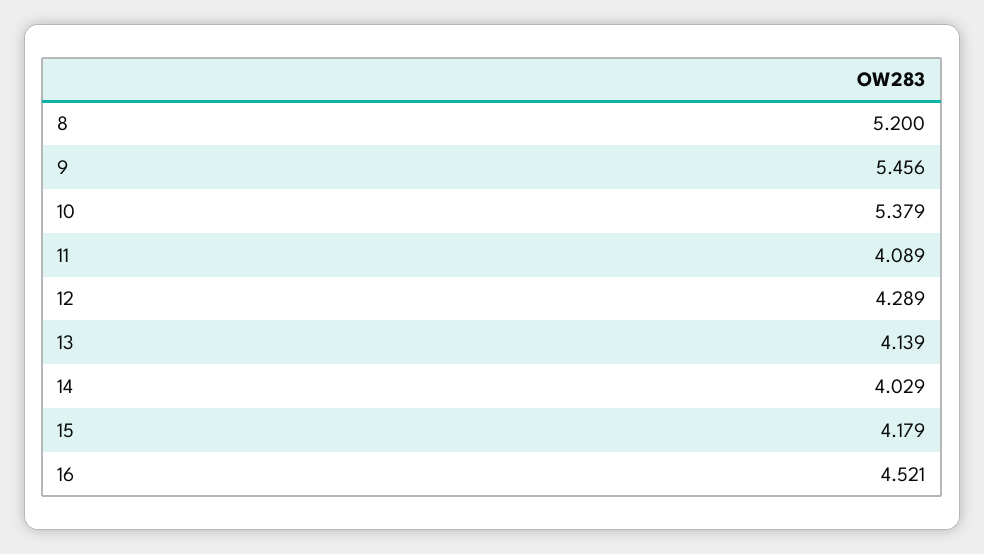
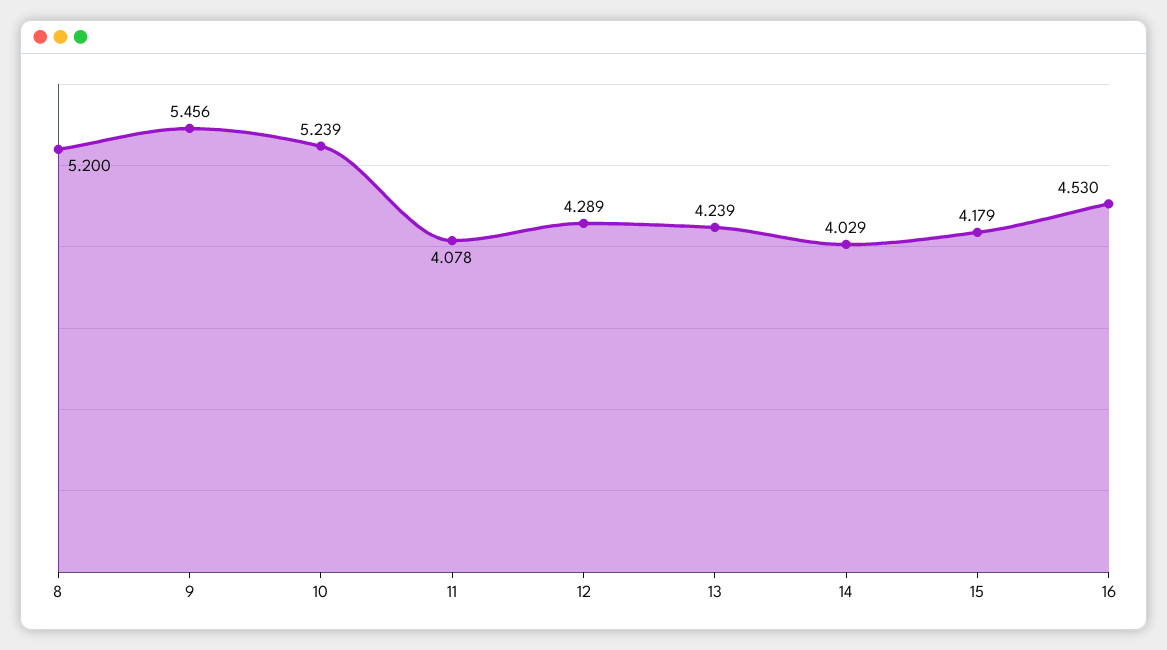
  {
    "8": 5.2,
    "9": 5.456,
-   "10": 5.379,
+   "10": 5.239,
-   "11": 4.089,
+   "11": 4.078,
    "12": 4.289,
-   "13": 4.139,
+   "13": 4.239,
    "14": 4.029,
    "15": 4.179,
-   "16": 4.521
+   "16": 4.53
  }

